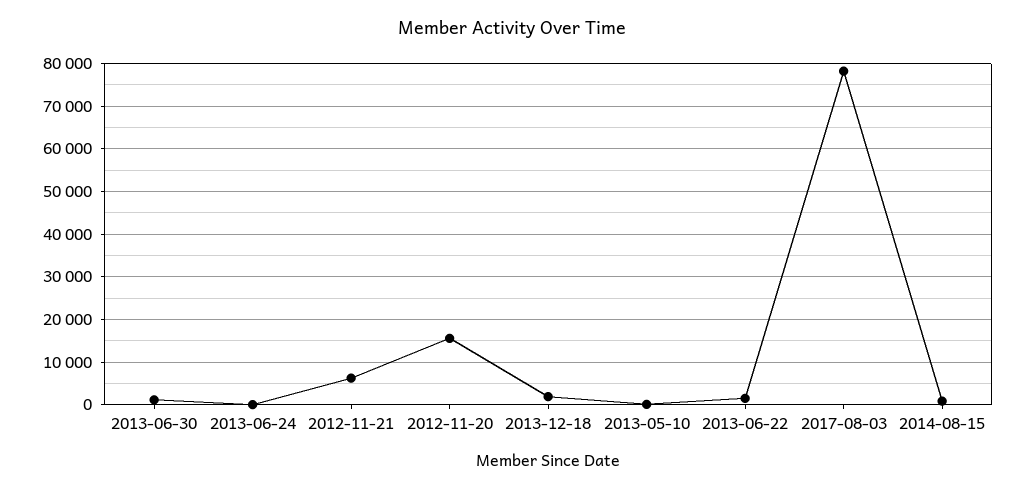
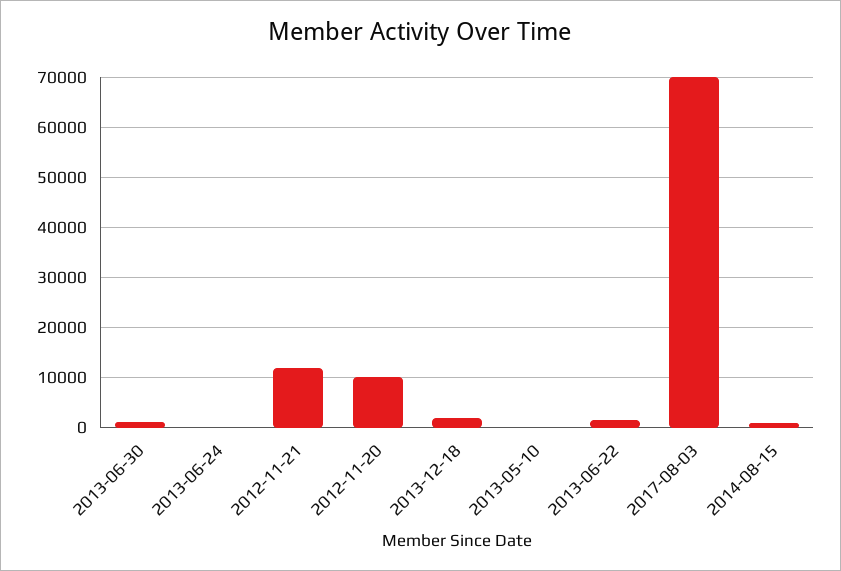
  {
    "2013-06-30": 2000,
    "2013-06-24": 0,
-   "2012-11-21": 6000,
+   "2012-11-21": 12000,
-   "2012-11-20": 16000,
+   "2012-11-20": 10000,
    "2013-12-18": 2000,
    "2013-05-10": 0,
    "2013-06-22": 2000,
-   "2017-08-03": 78000,
+   "2017-08-03": 70000,
    "2014-08-15": 0
  }

